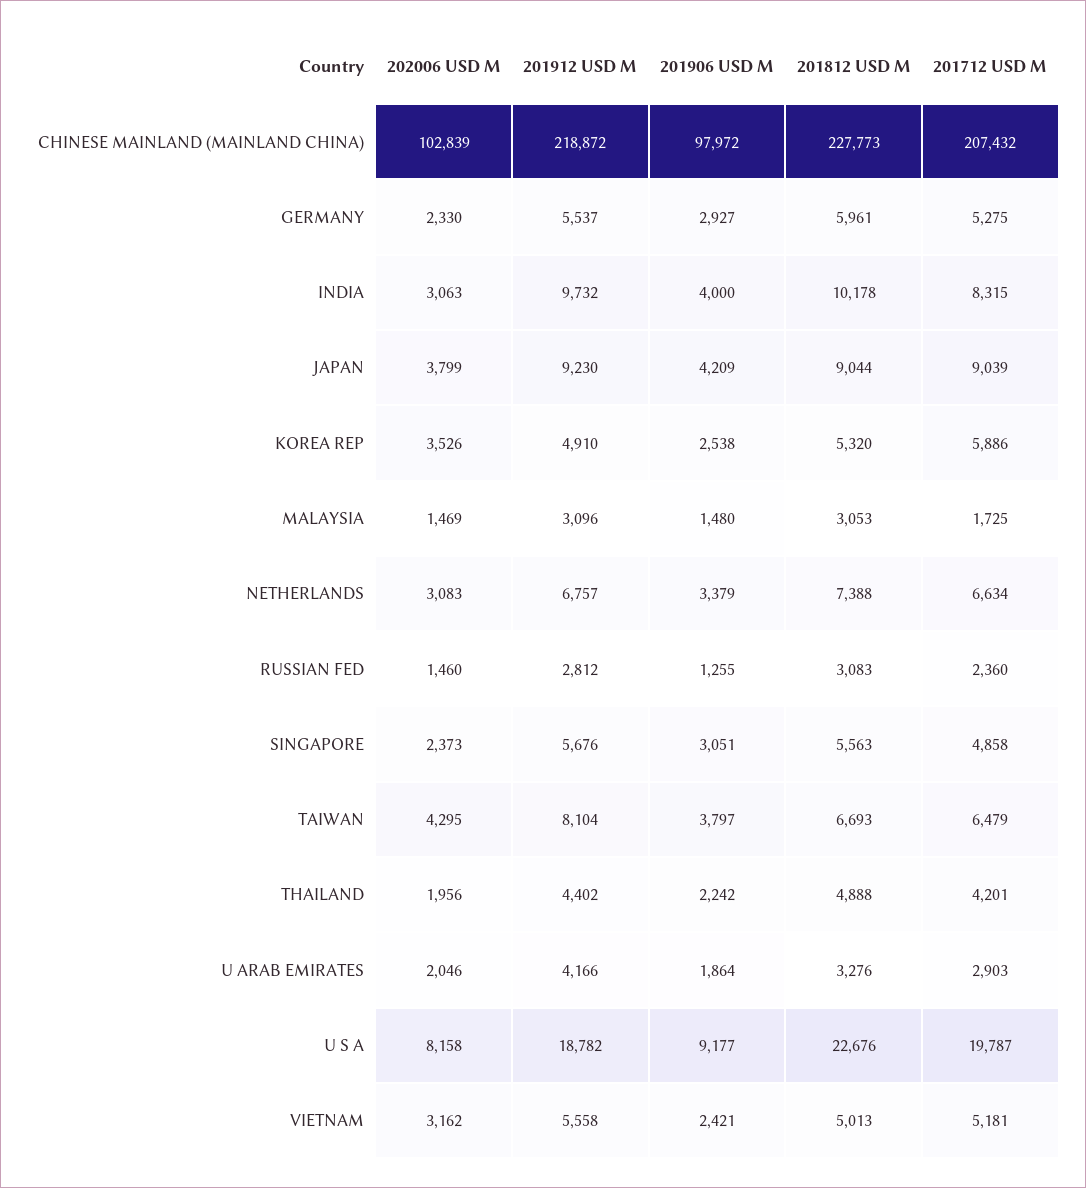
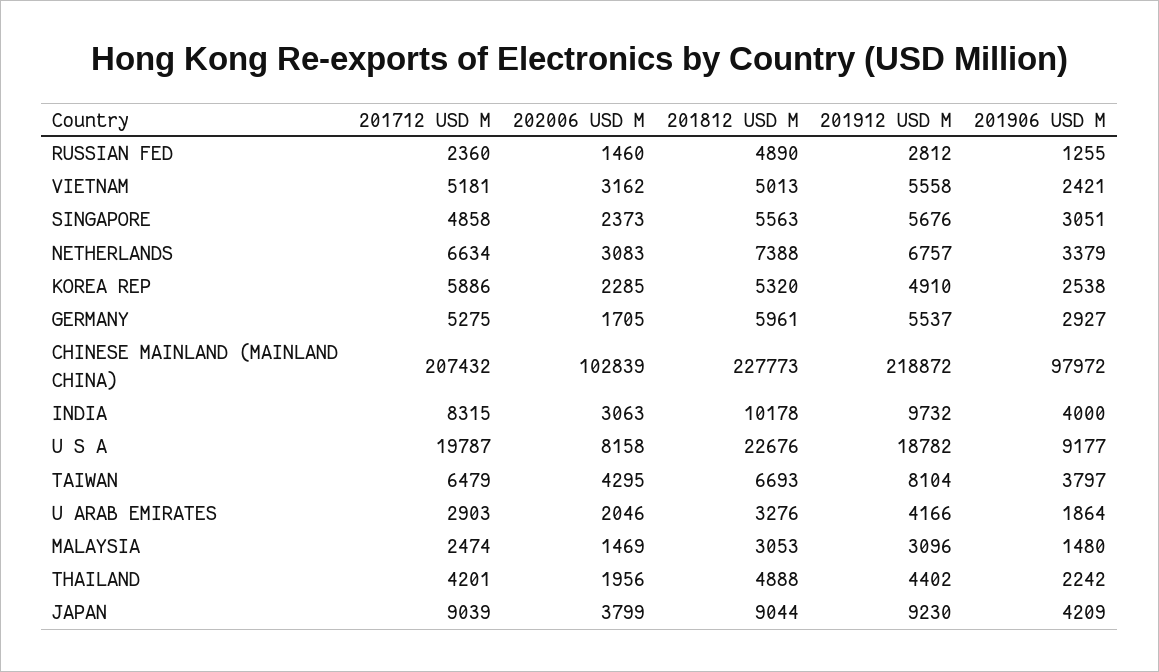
  {
    "202006 USD M": {
      "CHINESE MAINLAND (MAINLAND CHINA)": 102839,
-     "GERMANY": 2330,
+     "GERMANY": 1705,
      "INDIA": 3063,
      "JAPAN": 3799,
-     "KOREA REP": 3526,
+     "KOREA REP": 2285,
      "MALAYSIA": 1469,
      "NETHERLANDS": 3083,
      "RUSSIAN FED": 1460,
      "SINGAPORE": 2373,
      "TAIWAN": 4295,
      "THAILAND": 1956,
      "U ARAB EMIRATES": 2046,
      "U S A": 8158,
      "VIETNAM": 3162
    },
    "201912 USD M": {
      "CHINESE MAINLAND (MAINLAND CHINA)": 218872,
      "GERMANY": 5537,
      "INDIA": 9732,
      "JAPAN": 9230,
      "KOREA REP": 4910,
      "MALAYSIA": 3096,
      "NETHERLANDS": 6757,
      "RUSSIAN FED": 2812,
      "SINGAPORE": 5676,
      "TAIWAN": 8104,
      "THAILAND": 4402,
      "U ARAB EMIRATES": 4166,
      "U S A": 18782,
      "VIETNAM": 5558
    },
    "201906 USD M": {
      "CHINESE MAINLAND (MAINLAND CHINA)": 97972,
      "GERMANY": 2927,
      "INDIA": 4000,
      "JAPAN": 4209,
      "KOREA REP": 2538,
      "MALAYSIA": 1480,
      "NETHERLANDS": 3379,
      "RUSSIAN FED": 1255,
      "SINGAPORE": 3051,
      "TAIWAN": 3797,
      "THAILAND": 2242,
      "U ARAB EMIRATES": 1864,
      "U S A": 9177,
      "VIETNAM": 2421
    },
    "201812 USD M": {
      "CHINESE MAINLAND (MAINLAND CHINA)": 227773,
      "GERMANY": 5961,
      "INDIA": 10178,
      "JAPAN": 9044,
      "KOREA REP": 5320,
      "MALAYSIA": 3053,
      "NETHERLANDS": 7388,
-     "RUSSIAN FED": 3083,
+     "RUSSIAN FED": 4890,
      "SINGAPORE": 5563,
      "TAIWAN": 6693,
      "THAILAND": 4888,
      "U ARAB EMIRATES": 3276,
      "U S A": 22676,
      "VIETNAM": 5013
    },
    "201712 USD M": {
      "CHINESE MAINLAND (MAINLAND CHINA)": 207432,
      "GERMANY": 5275,
      "INDIA": 8315,
      "JAPAN": 9039,
      "KOREA REP": 5886,
-     "MALAYSIA": 1725,
+     "MALAYSIA": 2474,
      "NETHERLANDS": 6634,
      "RUSSIAN FED": 2360,
      "SINGAPORE": 4858,
      "TAIWAN": 6479,
      "THAILAND": 4201,
      "U ARAB EMIRATES": 2903,
      "U S A": 19787,
      "VIETNAM": 5181
    }
  }

